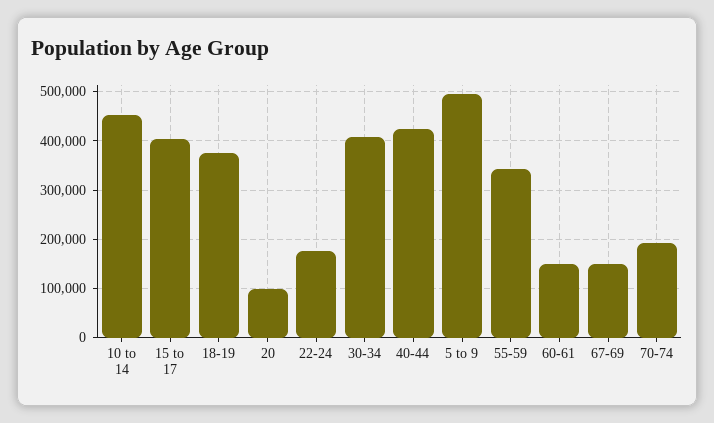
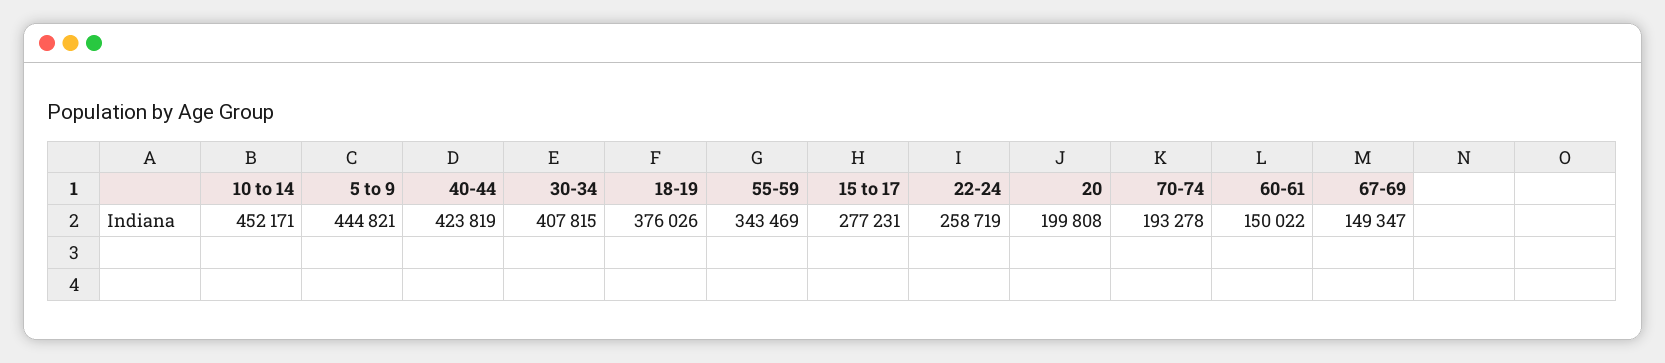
  {
    "10 to 14": 452171,
-   "15 to 17": 400000,
+   "15 to 17": 277231,
    "18-19": 376026,
-   "20": 100000,
+   "20": 199808,
-   "22-24": 180000,
+   "22-24": 258719,
    "30-34": 407815,
    "40-44": 423819,
-   "5 to 9": 500000,
+   "5 to 9": 444821,
    "55-59": 343469,
    "60-61": 150022,
    "67-69": 149347,
    "70-74": 193278
  }

